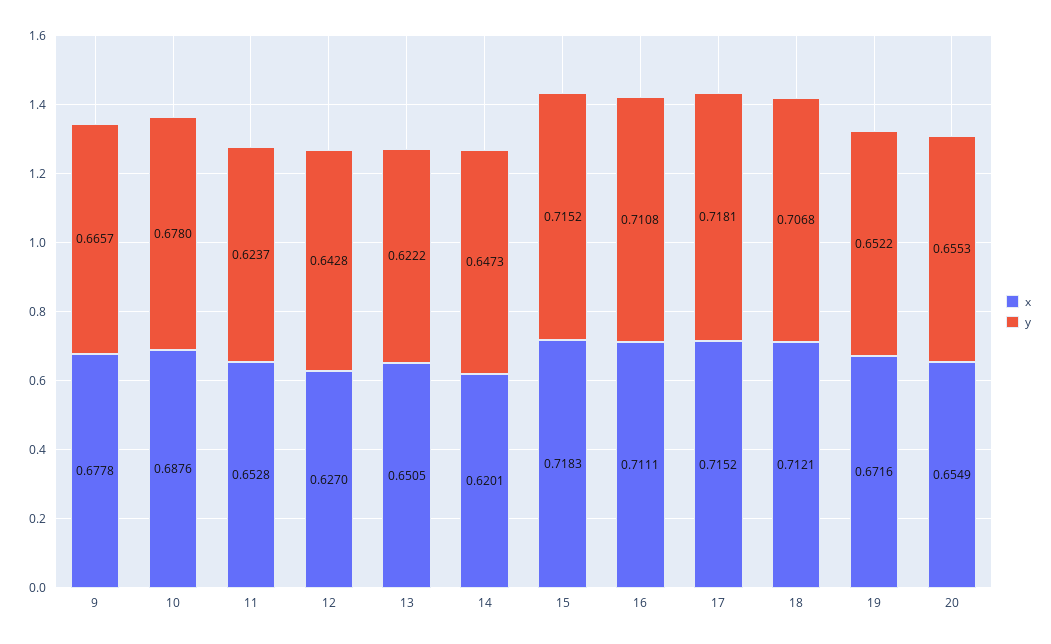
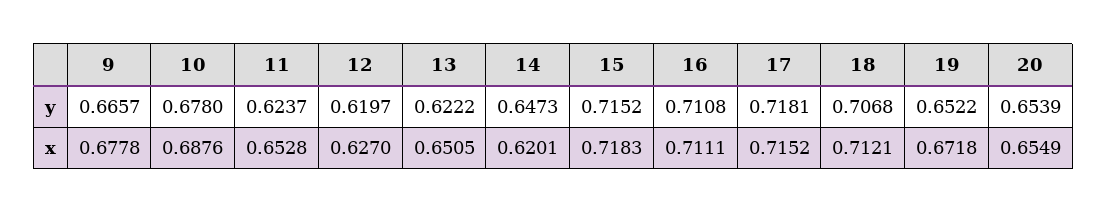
  {
    "x": {
      "9": 0.6778,
      "10": 0.6876,
      "11": 0.6528,
      "12": 0.627,
      "13": 0.6505,
      "14": 0.6201,
      "15": 0.7183,
      "16": 0.7111,
      "17": 0.7152,
      "18": 0.7121,
-     "19": 0.6716,
+     "19": 0.6718,
      "20": 0.6549
    },
    "y": {
      "9": 0.6657,
      "10": 0.678,
      "11": 0.6237,
-     "12": 0.6428,
+     "12": 0.6197,
      "13": 0.6222,
      "14": 0.6473,
      "15": 0.7152,
      "16": 0.7108,
      "17": 0.7181,
      "18": 0.7068,
      "19": 0.6522,
-     "20": 0.6553
+     "20": 0.6539
    }
  }

